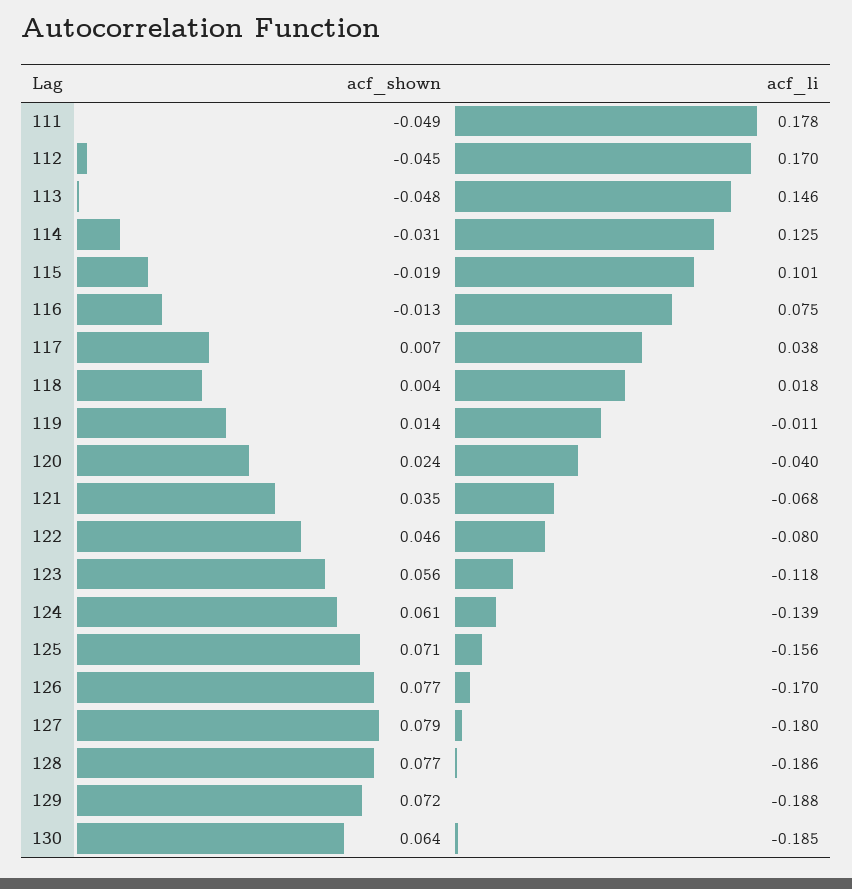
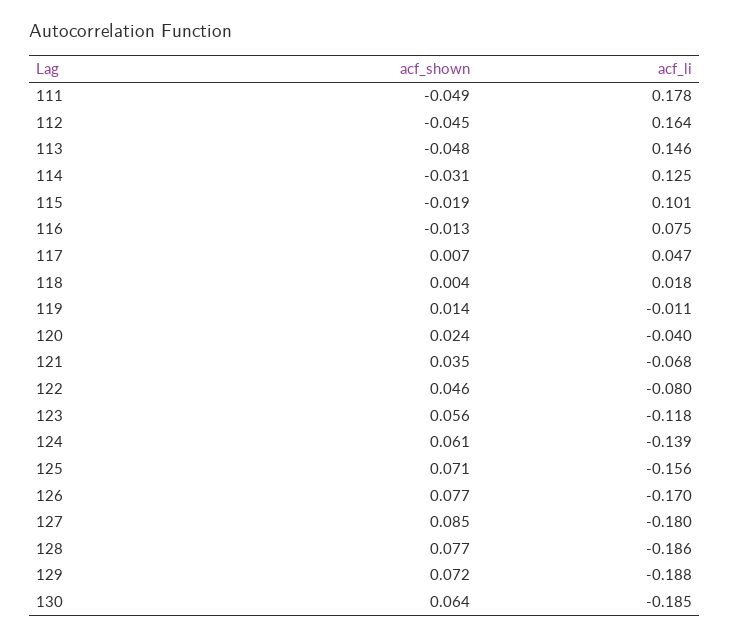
  {
    "acf_shown": {
      "111": -0.049,
      "112": -0.045,
      "113": -0.048,
      "114": -0.031,
      "115": -0.019,
      "116": -0.013,
      "117": 0.007,
      "118": 0.004,
      "119": 0.014,
      "120": 0.024,
      "121": 0.035,
      "122": 0.046,
      "123": 0.056,
      "124": 0.061,
      "125": 0.071,
      "126": 0.077,
-     "127": 0.079,
+     "127": 0.085,
      "128": 0.077,
      "129": 0.072,
      "130": 0.064
    },
    "acf_li": {
      "111": 0.178,
-     "112": 0.17,
+     "112": 0.164,
      "113": 0.146,
      "114": 0.125,
      "115": 0.101,
      "116": 0.075,
-     "117": 0.038,
+     "117": 0.047,
      "118": 0.018,
      "119": -0.011,
      "120": -0.04,
      "121": -0.068,
      "122": -0.08,
      "123": -0.118,
      "124": -0.139,
      "125": -0.156,
      "126": -0.17,
      "127": -0.18,
      "128": -0.186,
      "129": -0.188,
      "130": -0.185
    }
  }

